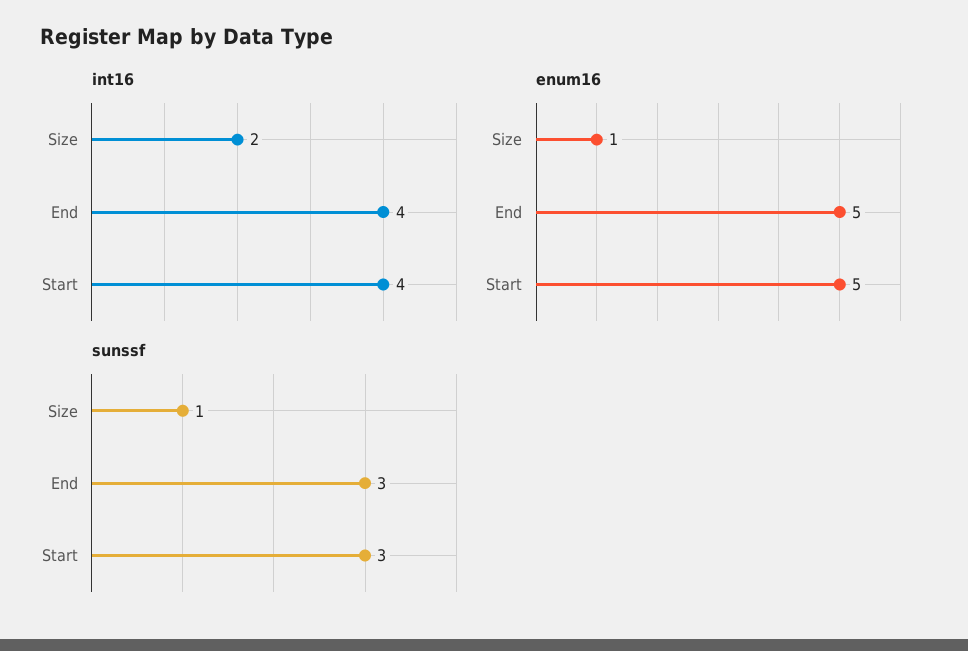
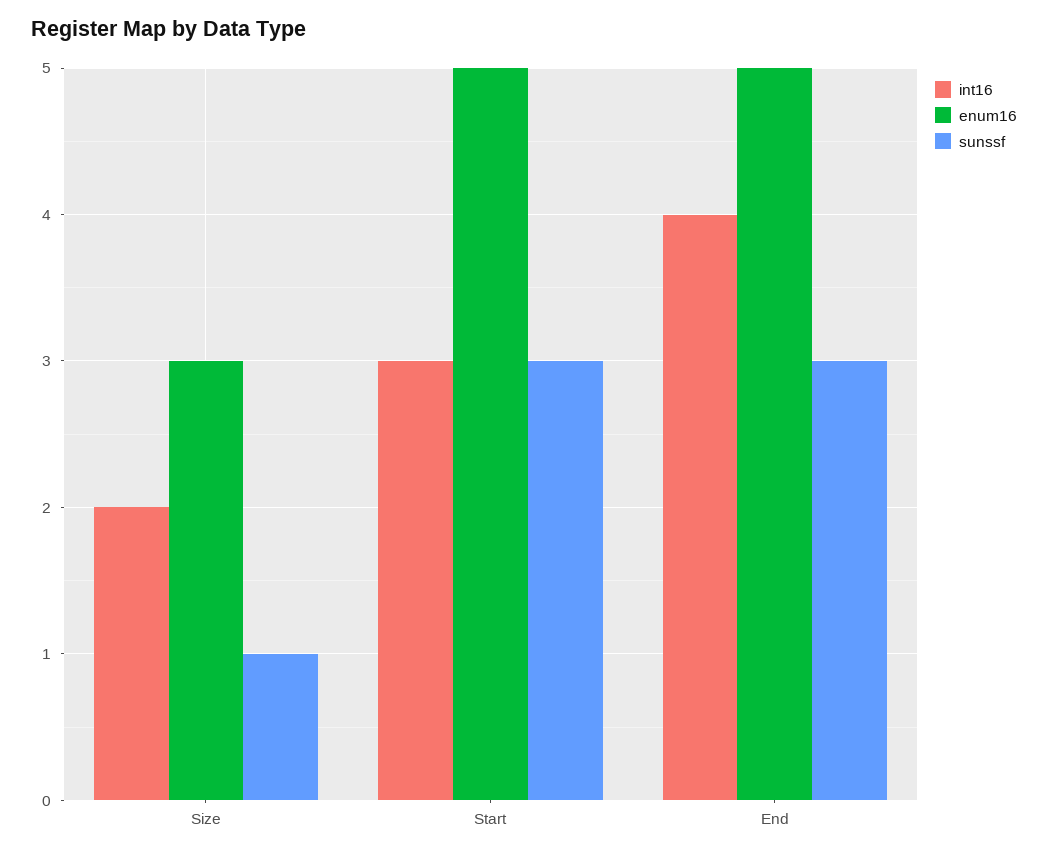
  {
    "int16": {
      "Size": 2,
      "End": 4,
-     "Start": 4
+     "Start": 3
    },
    "enum16": {
-     "Size": 1,
+     "Size": 3,
      "End": 5,
      "Start": 5
    },
    "sunssf": {
      "Size": 1,
      "End": 3,
      "Start": 3
    }
  }

